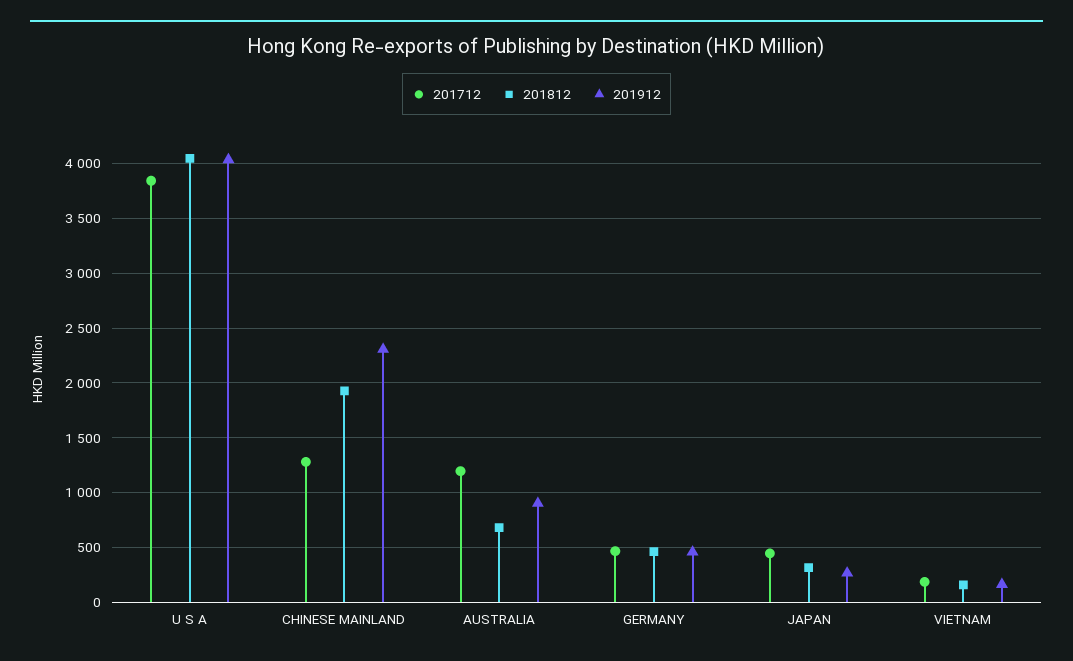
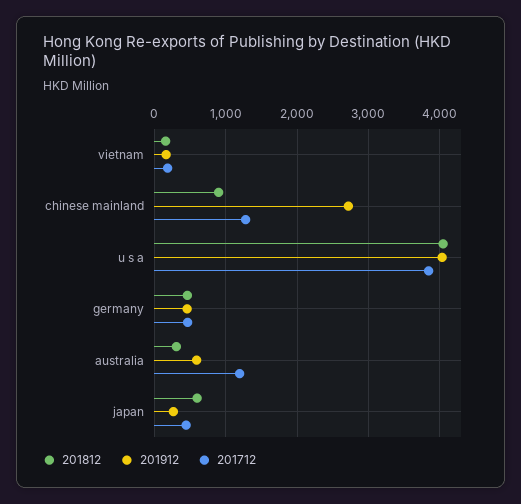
  {
    "201712": {
      "U S A": 3800,
      "CHINESE MAINLAND": 1300,
      "AUSTRALIA": 1200,
      "GERMANY": 500,
      "JAPAN": 400,
      "VIETNAM": 200
    },
    "201812": {
      "U S A": 4000,
-     "CHINESE MAINLAND": 1900,
+     "CHINESE MAINLAND": 900,
-     "AUSTRALIA": 700,
+     "AUSTRALIA": 300,
      "GERMANY": 500,
-     "JAPAN": 300,
+     "JAPAN": 600,
      "VIETNAM": 200
    },
    "201912": {
      "U S A": 4000,
-     "CHINESE MAINLAND": 2300,
+     "CHINESE MAINLAND": 2700,
-     "AUSTRALIA": 900,
+     "AUSTRALIA": 600,
      "GERMANY": 500,
      "JAPAN": 300,
      "VIETNAM": 200
    }
  }

